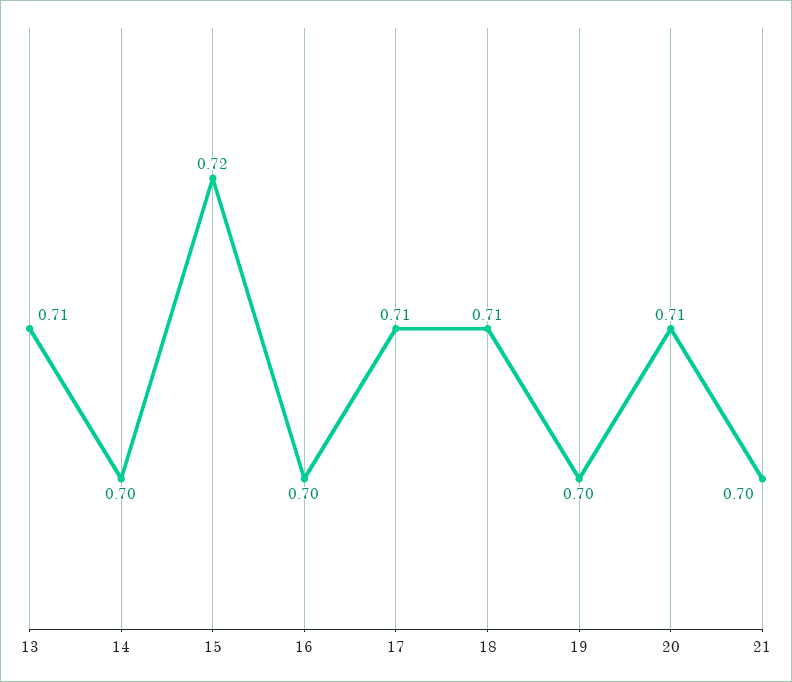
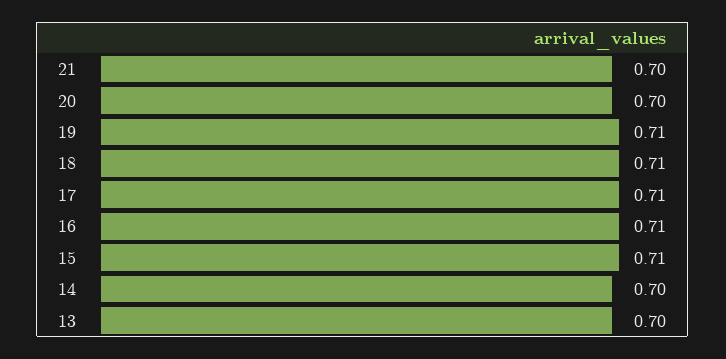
  {
-   "13": 0.71,
+   "13": 0.7,
    "14": 0.7,
-   "15": 0.72,
+   "15": 0.71,
-   "16": 0.7,
+   "16": 0.71,
    "17": 0.71,
    "18": 0.71,
-   "19": 0.7,
+   "19": 0.71,
-   "20": 0.71,
+   "20": 0.7,
    "21": 0.7
  }

